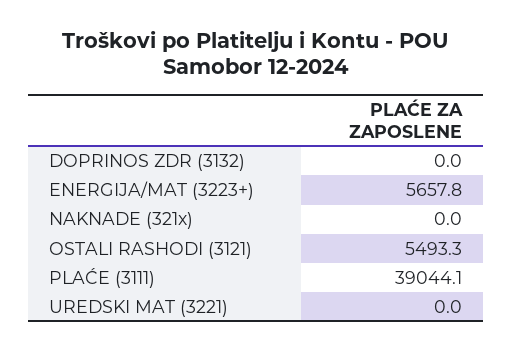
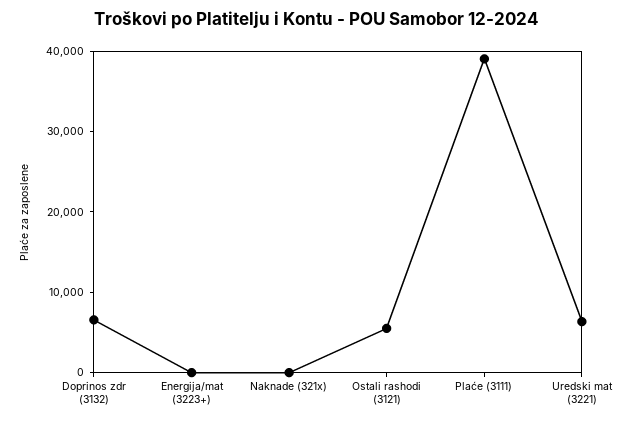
  {
-   "DOPRINOS ZDR (3132)": 0,
+   "DOPRINOS ZDR (3132)": 6000,
-   "ENERGIJA/MAT (3223+)": 5657.8,
+   "ENERGIJA/MAT (3223+)": 0,
    "NAKNADE (321x)": 0,
    "OSTALI RASHODI (3121)": 5493.3,
    "PLAĆE (3111)": 39044.1,
-   "UREDSKI MAT (3221)": 0
+   "UREDSKI MAT (3221)": 6000
  }

